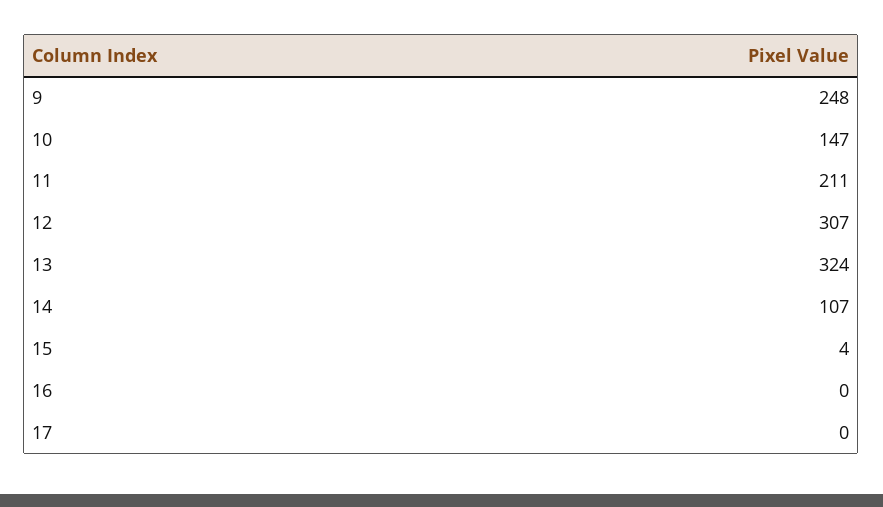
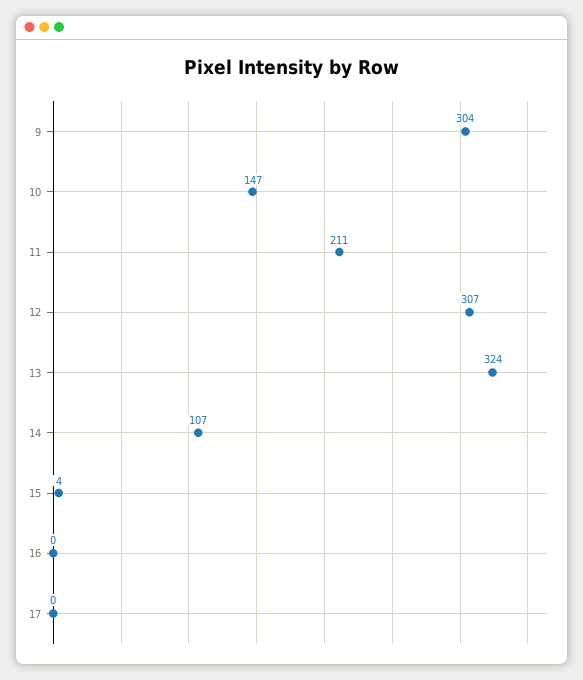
  {
-   "9": 248,
+   "9": 304,
    "10": 147,
    "11": 211,
    "12": 307,
    "13": 324,
    "14": 107,
    "15": 4,
    "16": 0,
    "17": 0
  }

